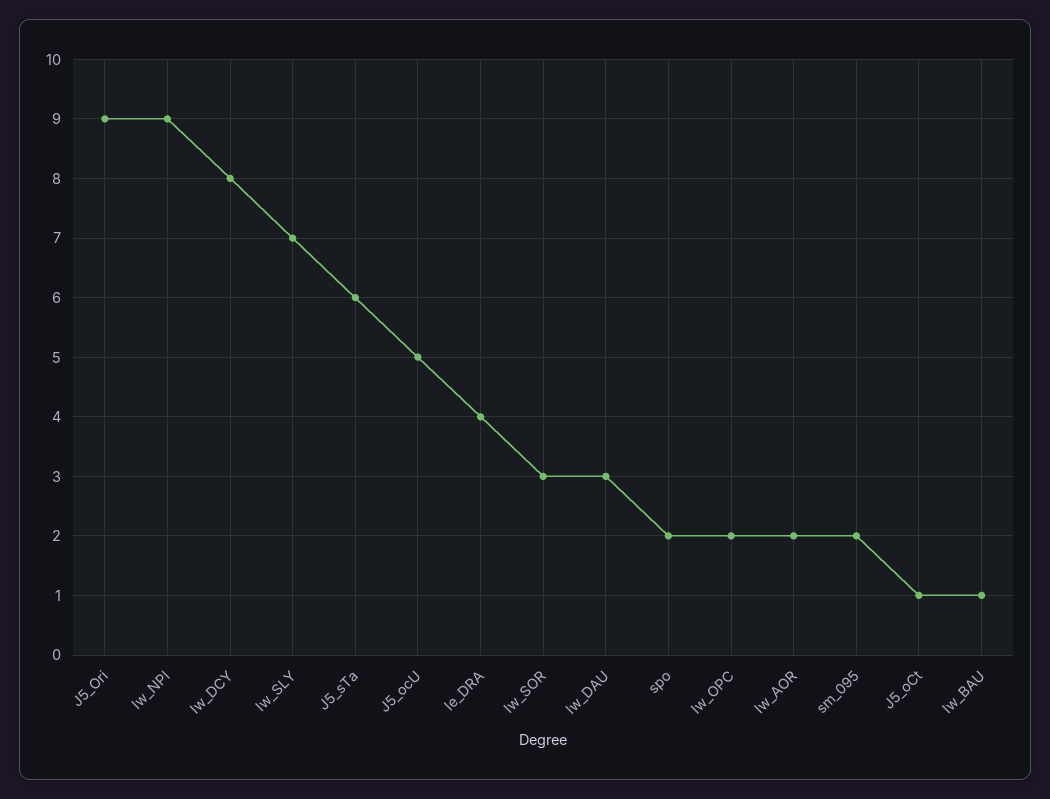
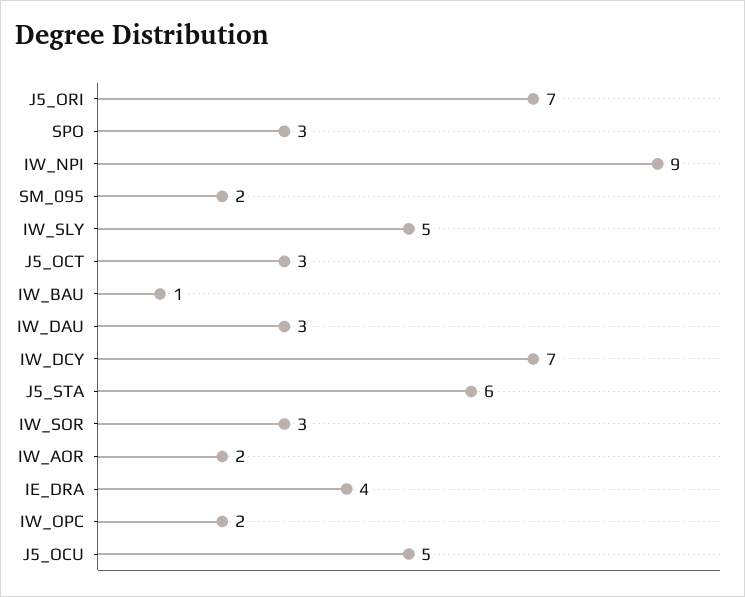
  {
-   "J5_Ori": 9,
+   "J5_Ori": 7,
    "Iw_NPI": 9,
-   "Iw_DCY": 8,
+   "Iw_DCY": 7,
-   "Iw_SLY": 7,
+   "Iw_SLY": 5,
    "J5_sTa": 6,
    "J5_ocU": 5,
    "Ie_DRA": 4,
    "Iw_SOR": 3,
    "Iw_DAU": 3,
-   "spo": 2,
+   "spo": 3,
    "Iw_OPC": 2,
    "Iw_AOR": 2,
    "sm_095": 2,
-   "J5_oCt": 1,
+   "J5_oCt": 3,
    "Iw_BAU": 1
  }

